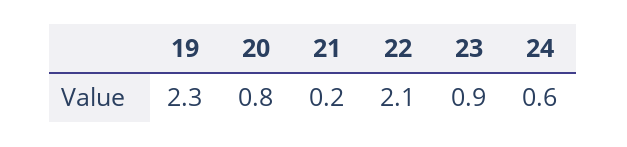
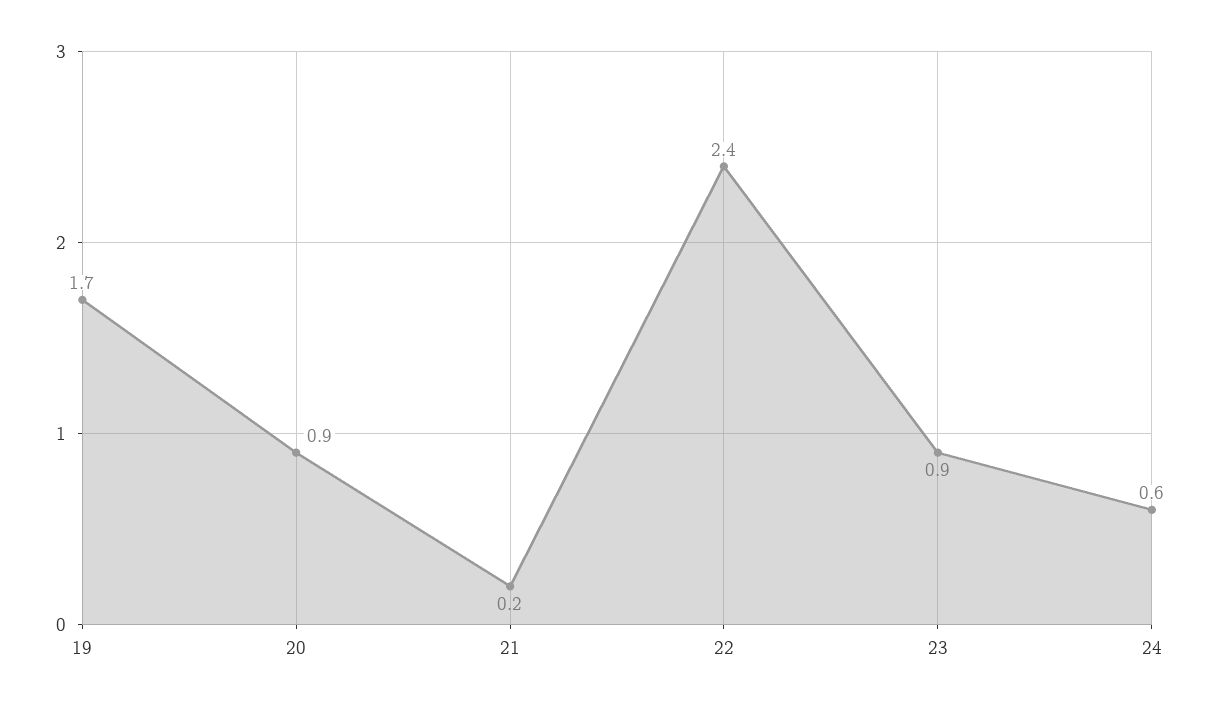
  {
-   "19": 2.3,
+   "19": 1.7,
-   "20": 0.8,
+   "20": 0.9,
    "21": 0.2,
-   "22": 2.1,
+   "22": 2.4,
    "23": 0.9,
    "24": 0.6
  }

